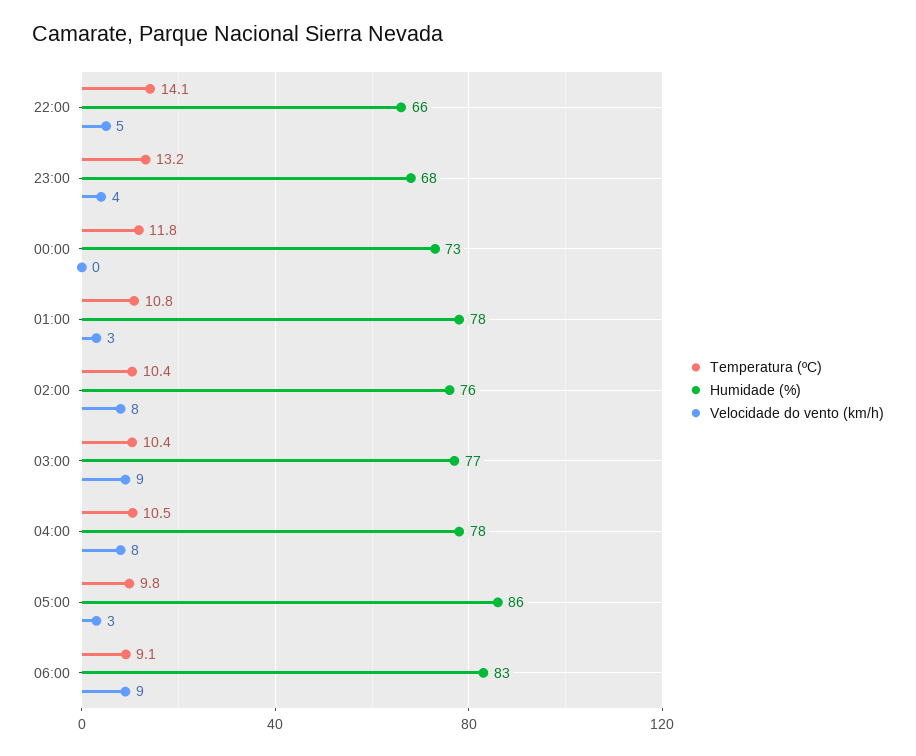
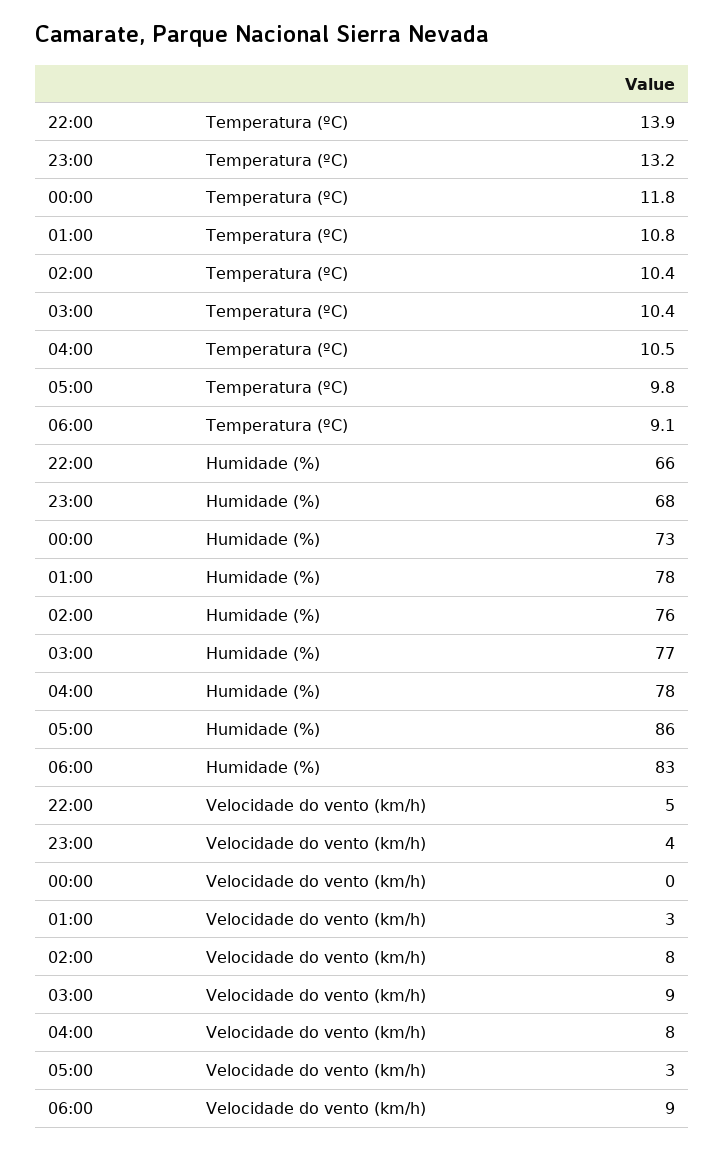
  {
    "Temperatura (ºC)": {
-     "22:00": 14.1,
+     "22:00": 13.9,
      "23:00": 13.2,
      "00:00": 11.8,
      "01:00": 10.8,
      "02:00": 10.4,
      "03:00": 10.4,
      "04:00": 10.5,
      "05:00": 9.8,
      "06:00": 9.1
    },
    "Humidade (%)": {
      "22:00": 66,
      "23:00": 68,
      "00:00": 73,
      "01:00": 78,
      "02:00": 76,
      "03:00": 77,
      "04:00": 78,
      "05:00": 86,
      "06:00": 83
    },
    "Velocidade do vento (km/h)": {
      "22:00": 5,
      "23:00": 4,
      "00:00": 0,
      "01:00": 3,
      "02:00": 8,
      "03:00": 9,
      "04:00": 8,
      "05:00": 3,
      "06:00": 9
    }
  }

